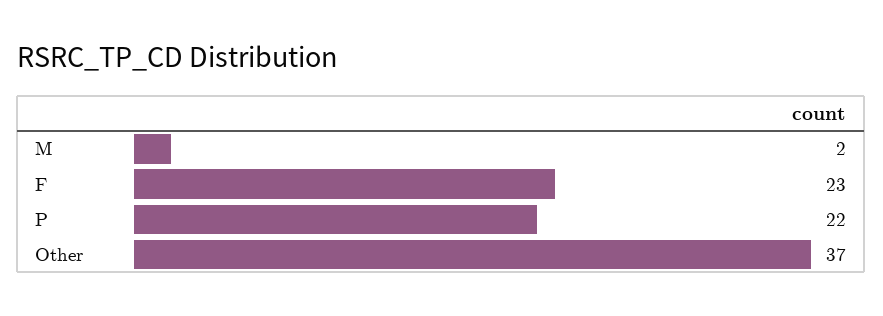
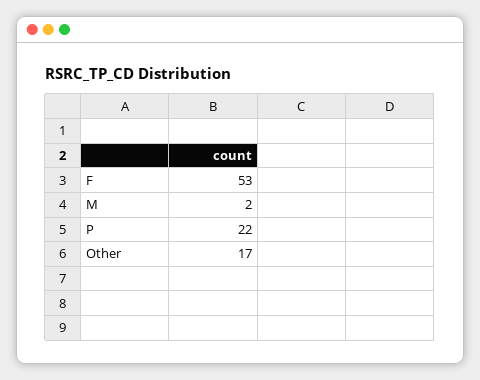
  {
    "M": 2,
-   "F": 23,
+   "F": 53,
    "P": 22,
-   "Other": 37
+   "Other": 17
  }

